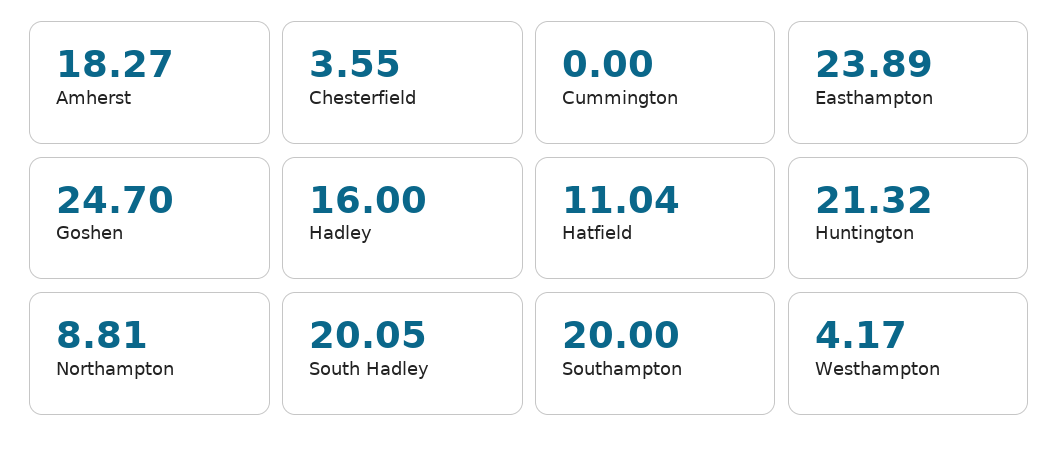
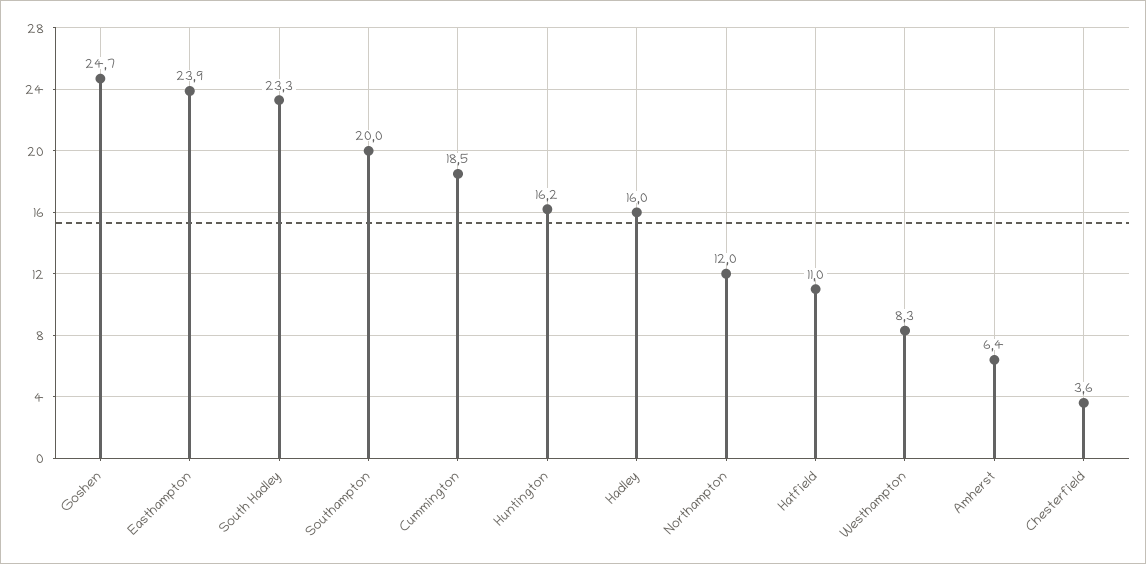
  {
-   "Amherst": 18.27,
+   "Amherst": 6.4,
    "Chesterfield": 3.55,
-   "Cummington": 0,
+   "Cummington": 18.5,
    "Easthampton": 23.89,
    "Goshen": 24.7,
    "Hadley": 16,
    "Hatfield": 11.04,
-   "Huntington": 21.32,
+   "Huntington": 16.2,
-   "Northampton": 8.81,
+   "Northampton": 12,
-   "South Hadley": 20.05,
+   "South Hadley": 23.3,
    "Southampton": 20,
-   "Westhampton": 4.17
+   "Westhampton": 8.3
  }

